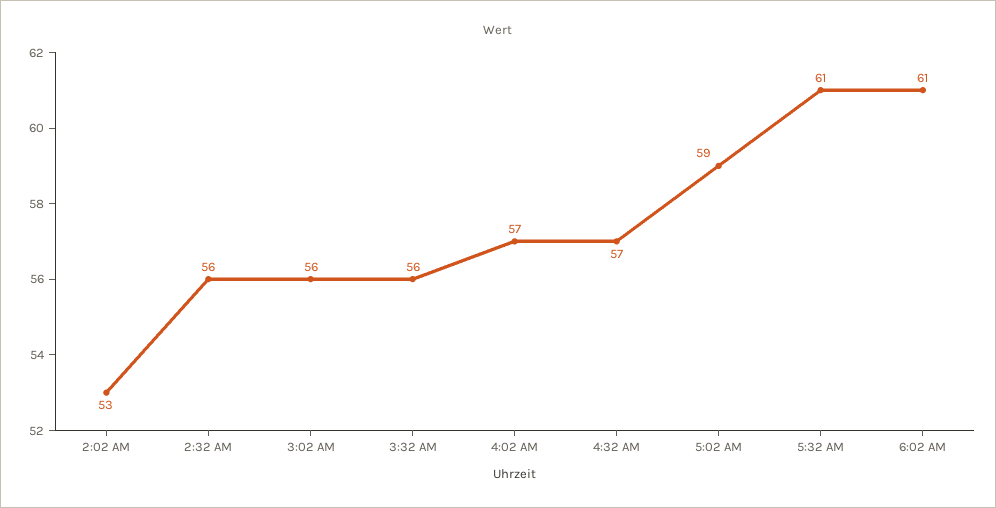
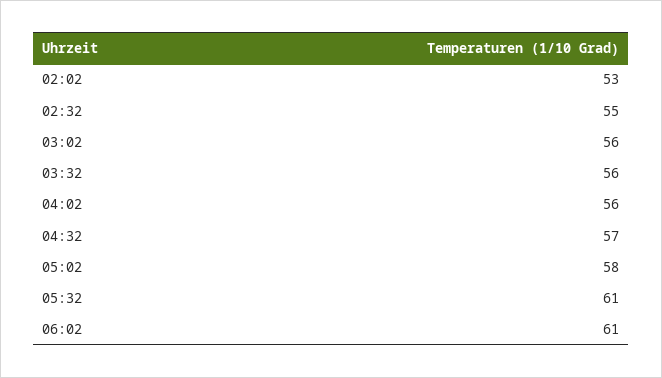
  {
    "2:02 AM": 53,
-   "2:32 AM": 56,
+   "2:32 AM": 55,
    "3:02 AM": 56,
    "3:32 AM": 56,
-   "4:02 AM": 57,
+   "4:02 AM": 56,
    "4:32 AM": 57,
-   "5:02 AM": 59,
+   "5:02 AM": 58,
    "5:32 AM": 61,
    "6:02 AM": 61
  }

